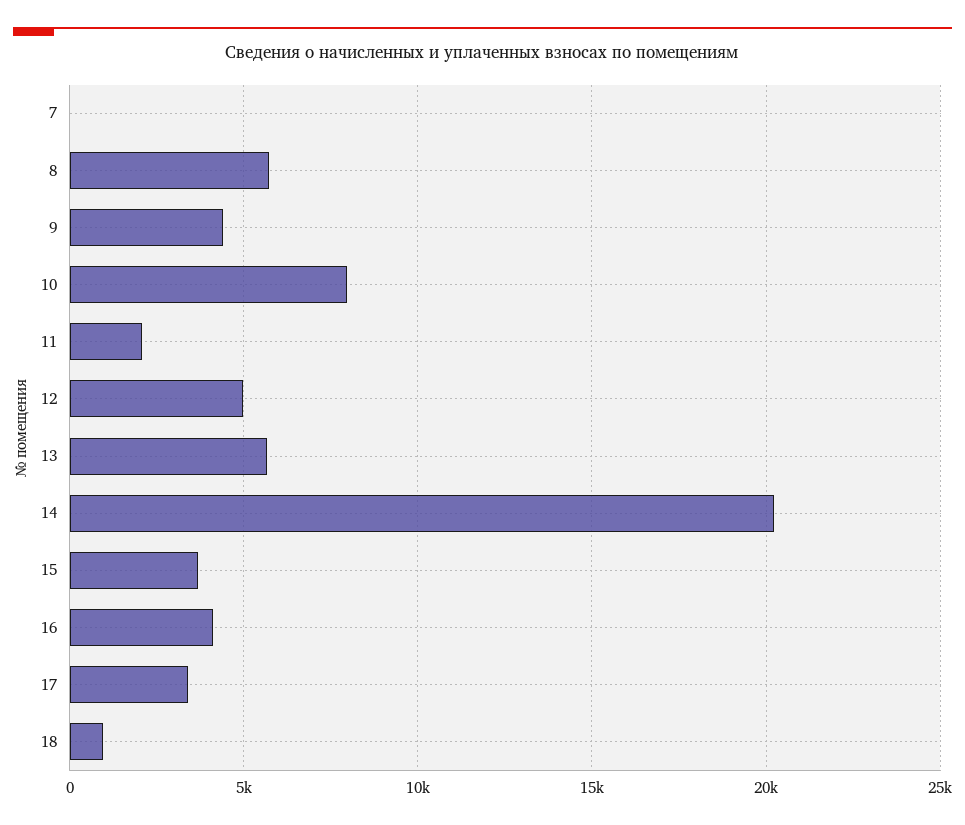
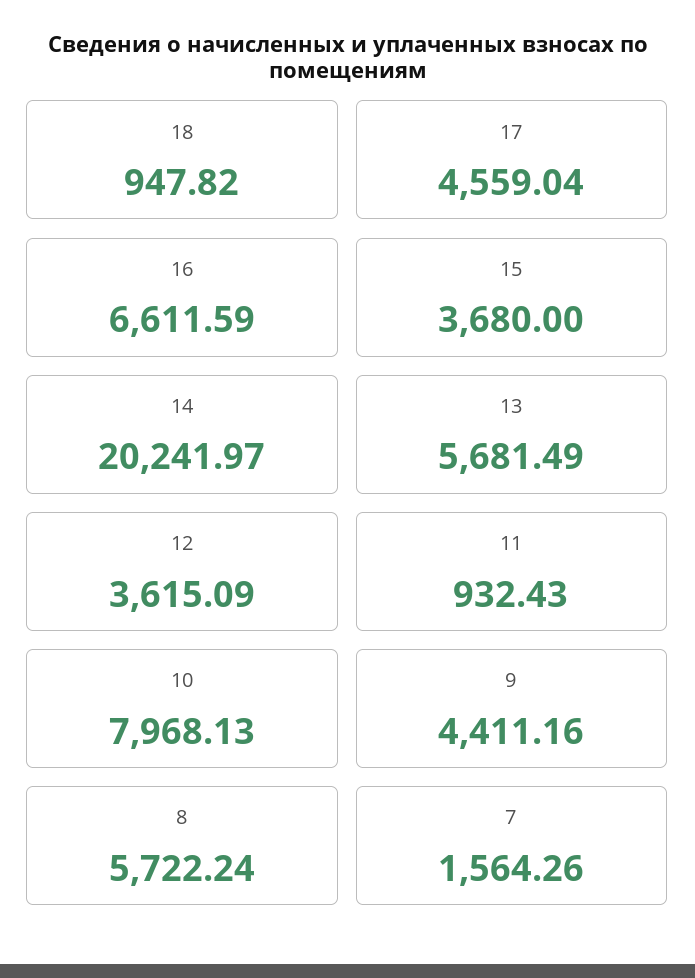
  {
-   "7": 0,
+   "7": 1564.26,
    "8": 5722.24,
    "9": 4411.16,
    "10": 7968.13,
-   "11": 2000,
+   "11": 932.43,
-   "12": 5000,
+   "12": 3615.09,
    "13": 5681.49,
    "14": 20241.97,
    "15": 3680,
-   "16": 4000,
+   "16": 6611.59,
-   "17": 3500,
+   "17": 4559.04,
    "18": 947.82
  }

